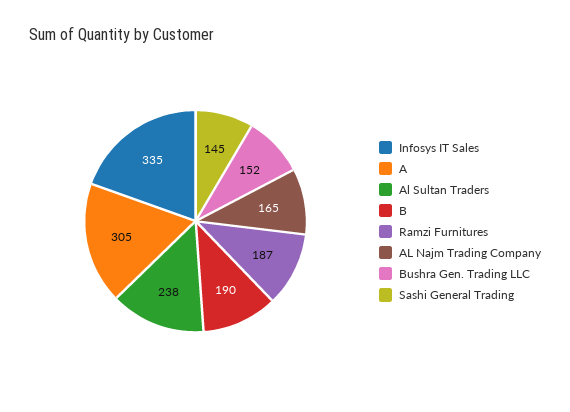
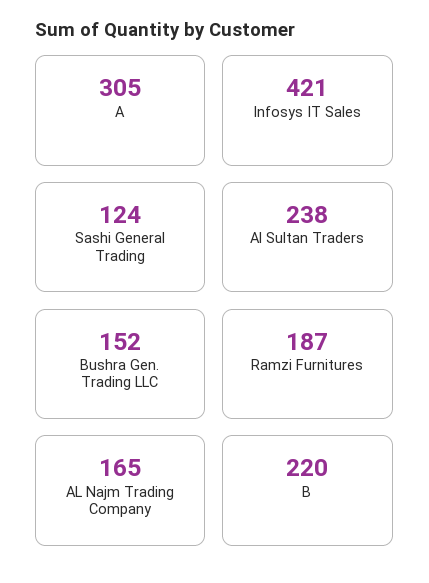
  {
-   "Infosys IT Sales": 335,
+   "Infosys IT Sales": 421,
    "A": 305,
    "Al Sultan Traders": 238,
-   "B": 190,
+   "B": 220,
    "Ramzi Furnitures": 187,
    "AL Najm Trading Company": 165,
    "Bushra Gen. Trading LLC": 152,
-   "Sashi General Trading": 145
+   "Sashi General Trading": 124
  }

